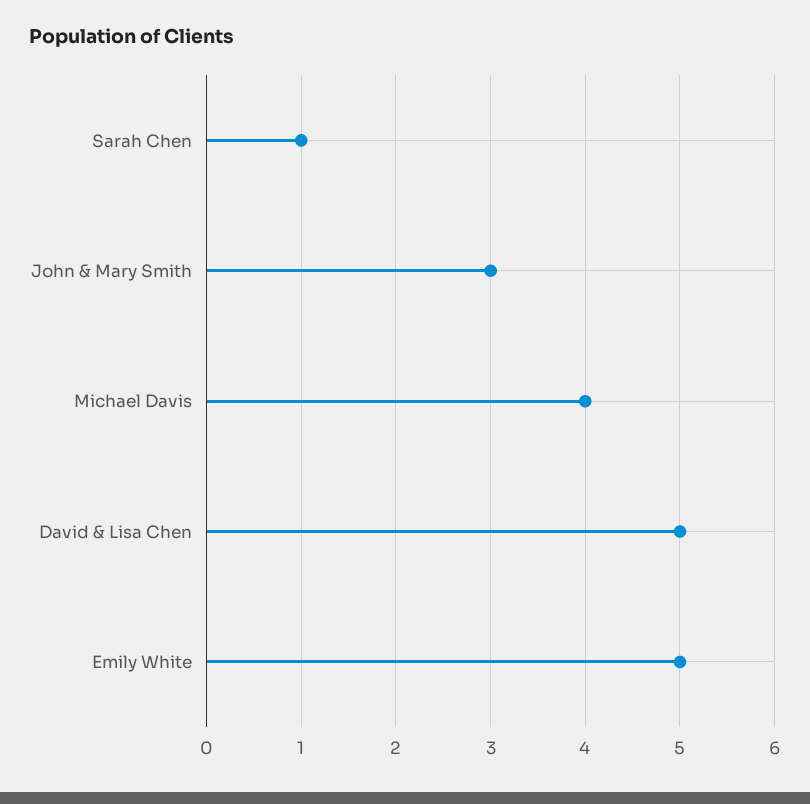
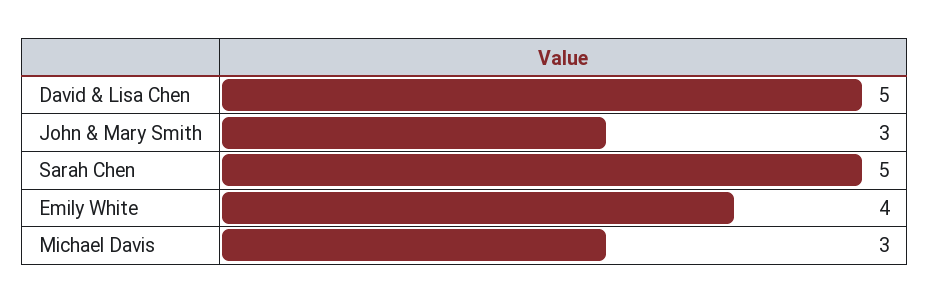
  {
-   "Sarah Chen": 1,
+   "Sarah Chen": 5,
    "John & Mary Smith": 3,
-   "Michael Davis": 4,
+   "Michael Davis": 3,
    "David & Lisa Chen": 5,
-   "Emily White": 5
+   "Emily White": 4
  }

